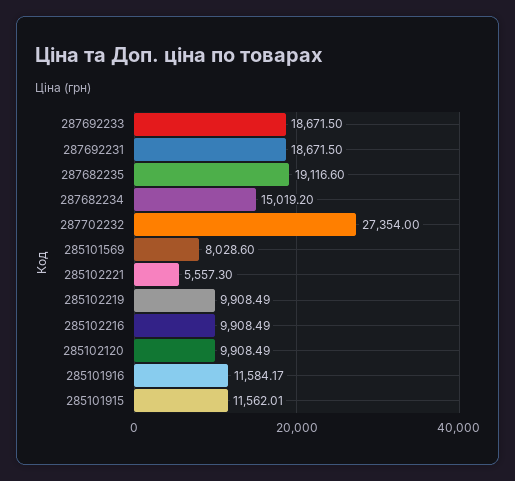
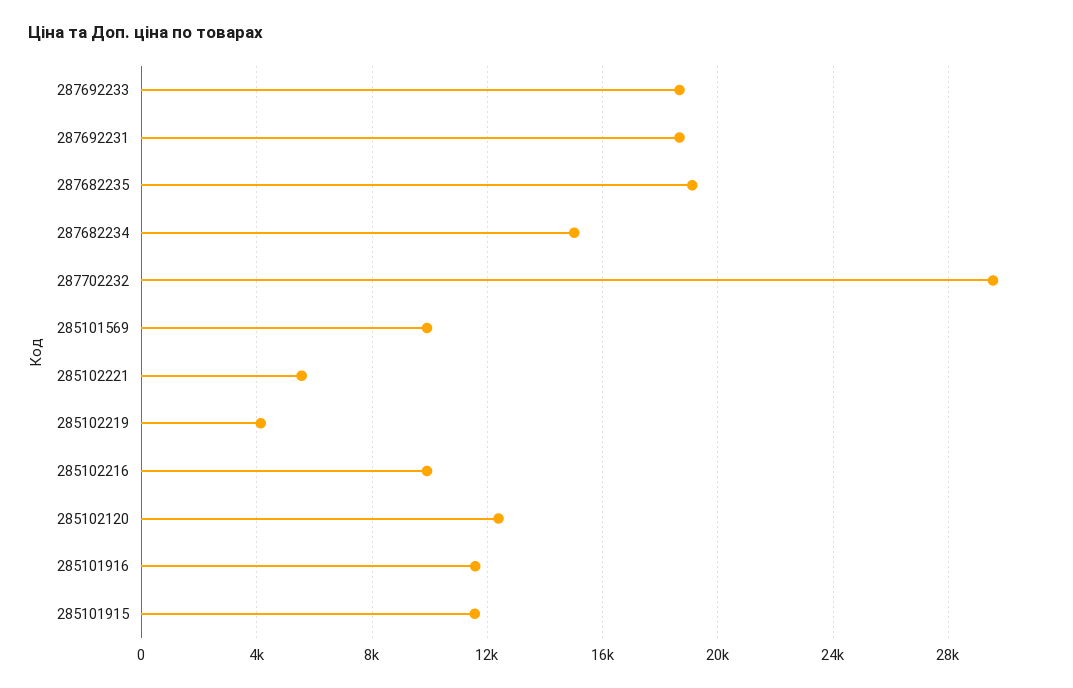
  {
    "287692233": 18671.5,
    "287692231": 18671.5,
    "287682235": 19116.6,
    "287682234": 15019.2,
-   "287702232": 27354,
+   "287702232": 29500,
-   "285101569": 8028.6,
+   "285101569": 10000,
    "285102221": 5557.3,
-   "285102219": 9908.49,
+   "285102219": 4000,
    "285102216": 9908.49,
-   "285102120": 9908.49,
+   "285102120": 12500,
    "285101916": 11584.17,
    "285101915": 11562.01
  }

